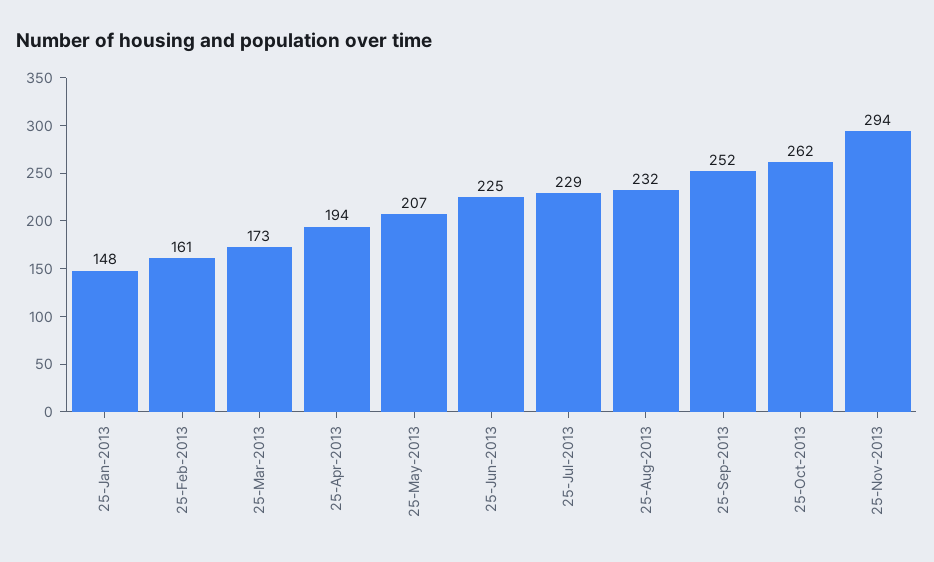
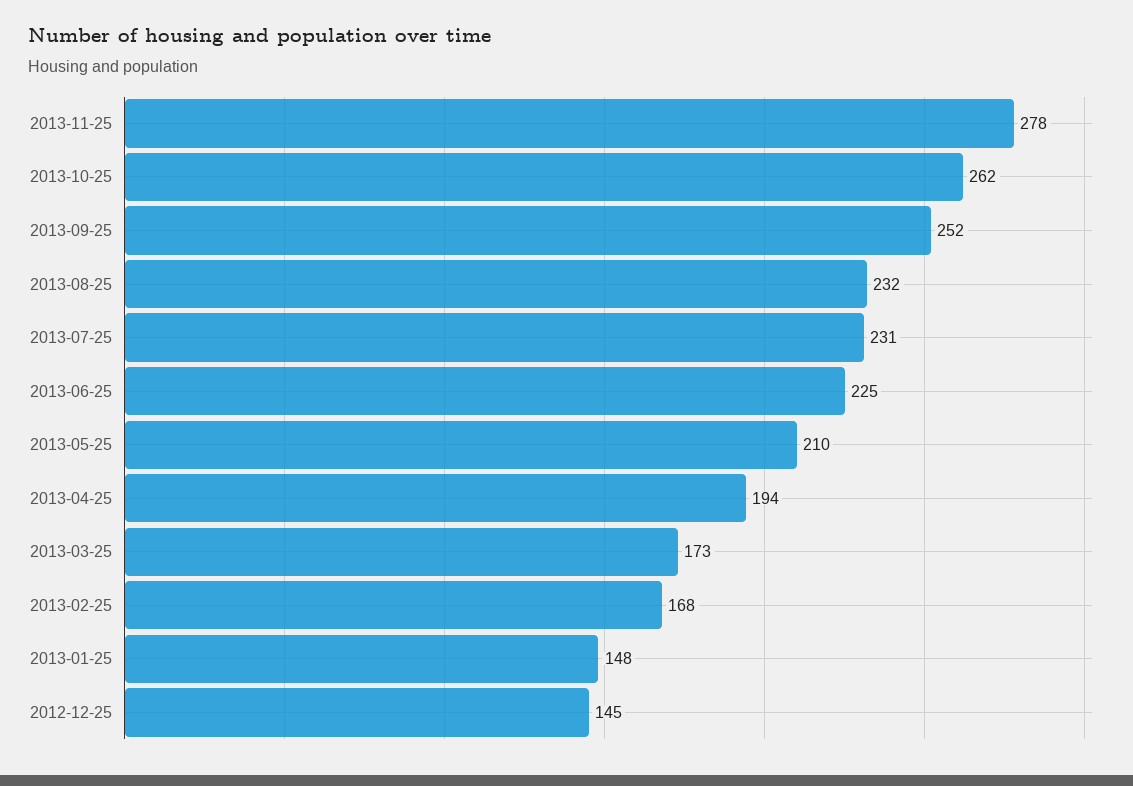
  {
    "25-Jan-2013": 148,
-   "25-Feb-2013": 161,
+   "25-Feb-2013": 168,
    "25-Mar-2013": 173,
    "25-Apr-2013": 194,
-   "25-May-2013": 207,
+   "25-May-2013": 210,
    "25-Jun-2013": 225,
-   "25-Jul-2013": 229,
+   "25-Jul-2013": 231,
    "25-Aug-2013": 232,
    "25-Sep-2013": 252,
    "25-Oct-2013": 262,
-   "25-Nov-2013": 294
+   "25-Nov-2013": 278,
+   "2012-12-25": 145
  }

